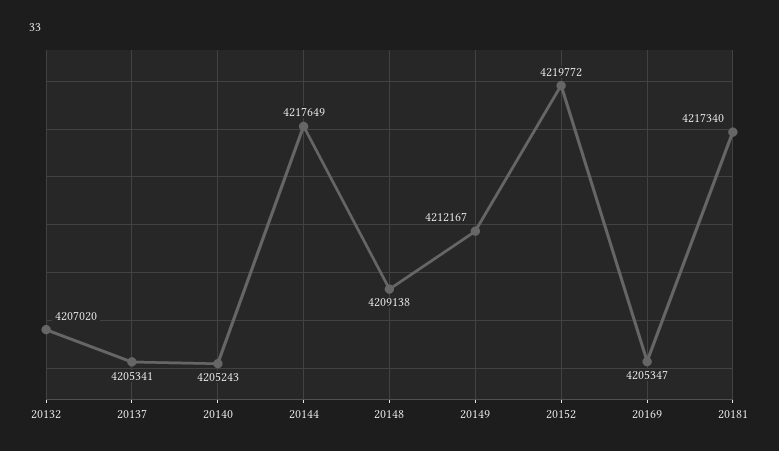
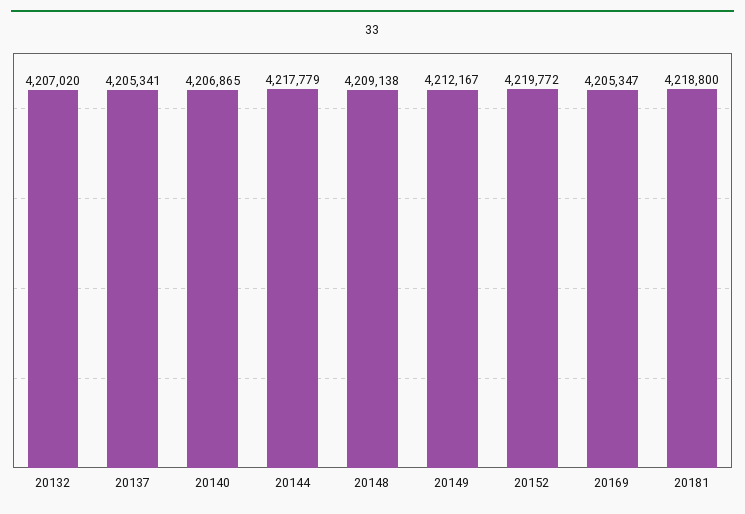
  {
    "20132": 4207020,
    "20137": 4205341,
-   "20140": 4205243,
+   "20140": 4206865,
-   "20144": 4217649,
+   "20144": 4217779,
    "20148": 4209138,
    "20149": 4212167,
    "20152": 4219772,
    "20169": 4205347,
-   "20181": 4217340
+   "20181": 4218800
  }

